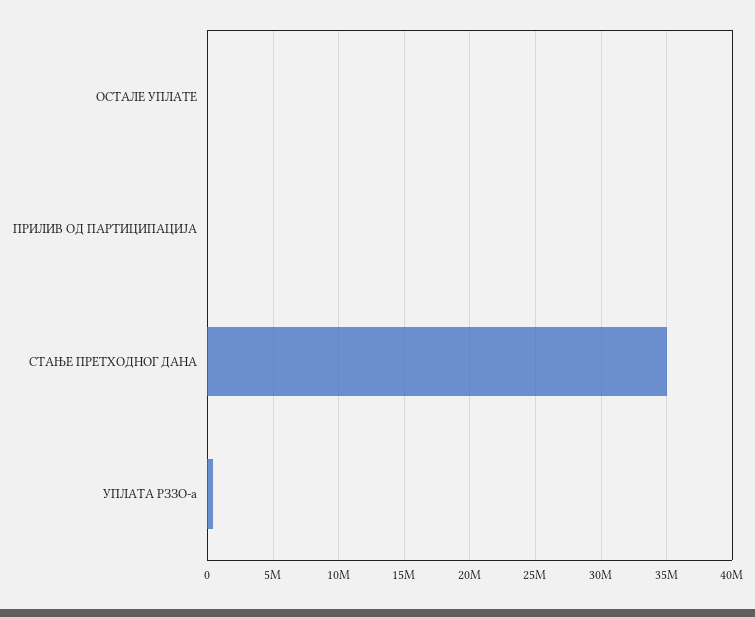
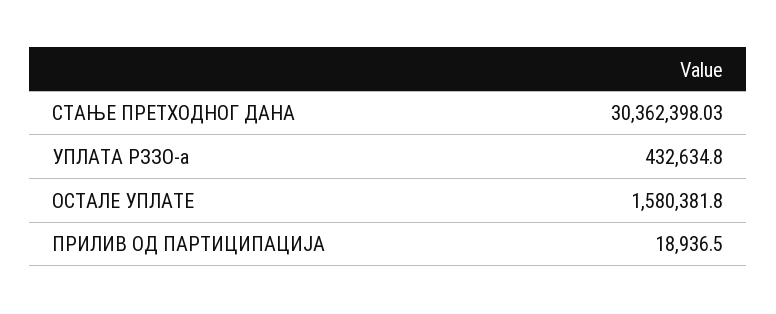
  {
-   "ОСТАЛЕ УПЛАТЕ": 0,
+   "ОСТАЛЕ УПЛАТЕ": 1580381.8,
    "ПРИЛИВ ОД ПАРТИЦИПАЦИЈА": 18936.5,
-   "СТАЊЕ ПРЕТХОДНОГ ДАНА": 35000000,
+   "СТАЊЕ ПРЕТХОДНОГ ДАНА": 30362398.03,
    "УПЛАТА РЗЗО-а": 432634.8
  }

